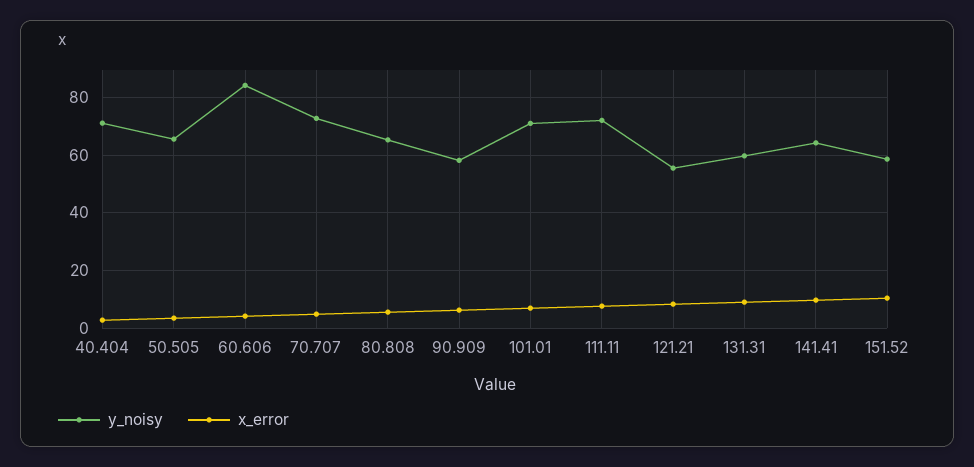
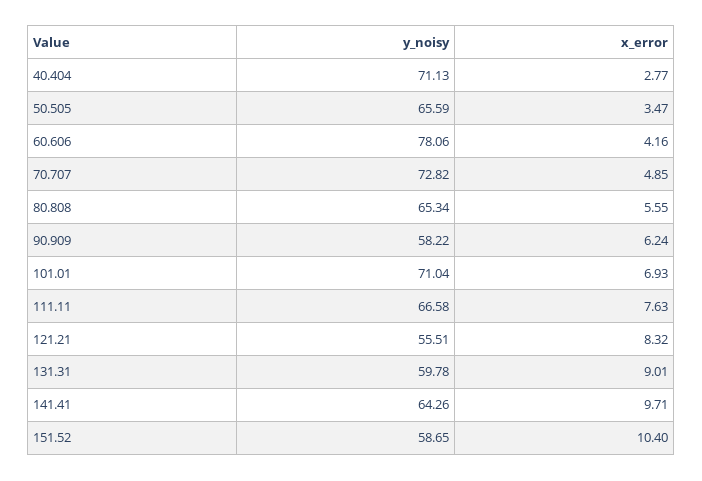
  {
    "y_noisy": {
      "40.404": 71.13,
      "50.505": 65.59,
-     "60.606": 85,
+     "60.606": 78.06,
      "70.707": 72.82,
      "80.808": 65.34,
      "90.909": 58.22,
      "101.01": 71.04,
-     "111.11": 72.5,
+     "111.11": 66.58,
      "121.21": 55.51,
      "131.31": 59.78,
      "141.41": 64.26,
      "151.52": 58.65
    },
    "x_error": {
      "40.404": 2.77,
      "50.505": 3.47,
      "60.606": 4.16,
      "70.707": 4.85,
      "80.808": 5.55,
      "90.909": 6.24,
      "101.01": 6.93,
      "111.11": 7.63,
      "121.21": 8.32,
      "131.31": 9.01,
      "141.41": 9.71,
      "151.52": 10.4
    }
  }

